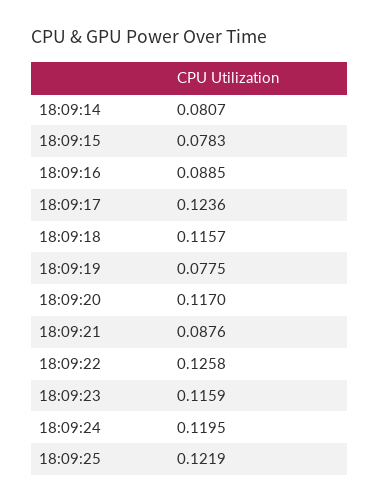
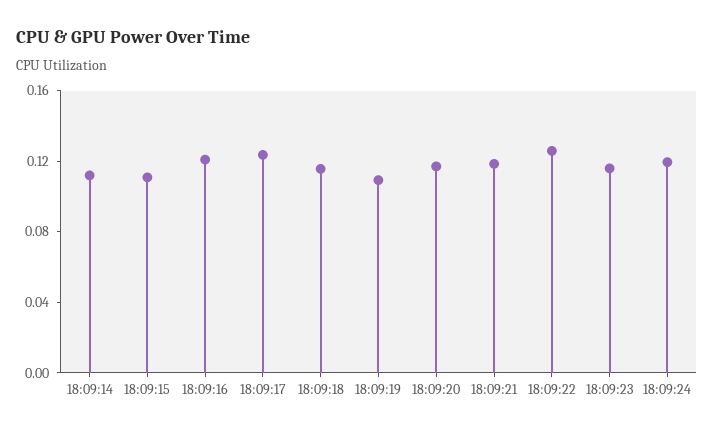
  {
-   "18:09:14": 0.0807,
+   "18:09:14": 0.11,
-   "18:09:15": 0.0783,
+   "18:09:15": 0.11,
-   "18:09:16": 0.0885,
+   "18:09:16": 0.12,
    "18:09:17": 0.1236,
    "18:09:18": 0.1157,
-   "18:09:19": 0.0775,
+   "18:09:19": 0.11,
    "18:09:20": 0.117,
-   "18:09:21": 0.0876,
+   "18:09:21": 0.12,
    "18:09:22": 0.1258,
    "18:09:23": 0.1159,
-   "18:09:24": 0.1195,
+   "18:09:24": 0.1195
-   "18:09:25": 0.1219
  }

